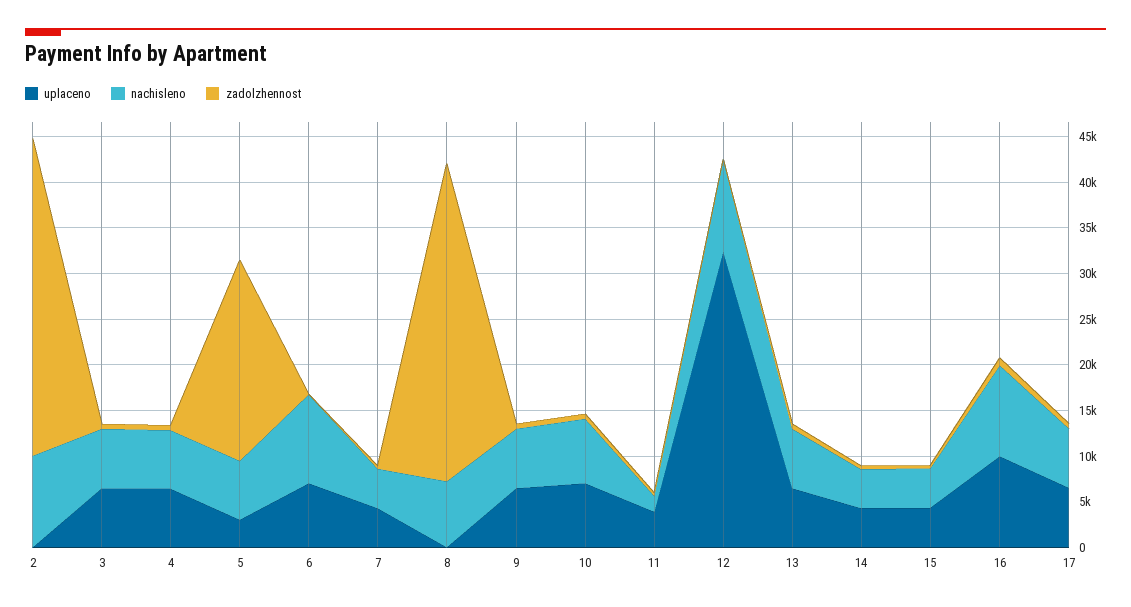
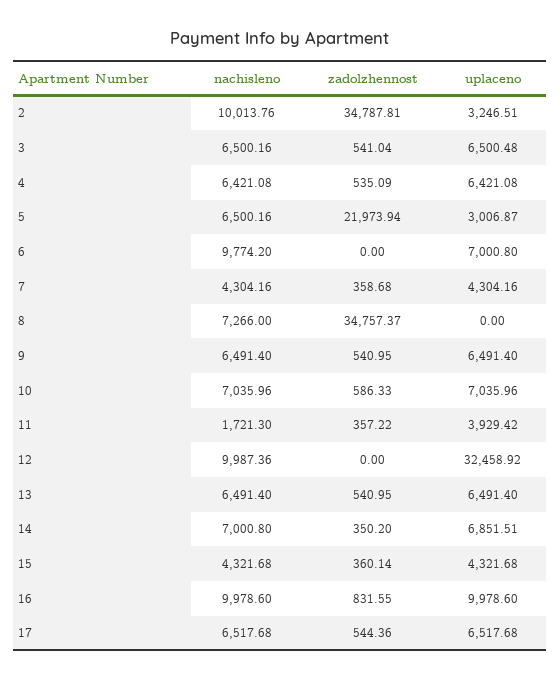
  {
    "uplaceno": {
-     "2": 0,
+     "2": 3246.51,
      "3": 6500.48,
      "4": 6421.08,
      "5": 3006.87,
      "6": 7000.8,
      "7": 4304.16,
      "8": 0,
      "9": 6491.4,
      "10": 7035.96,
      "11": 3929.42,
      "12": 32458.92,
      "13": 6491.4,
-     "14": 4000,
+     "14": 6851.51,
      "15": 4321.68,
      "16": 9978.6,
      "17": 6517.68
    },
    "nachisleno": {
      "2": 10013.76,
      "3": 6500.16,
      "4": 6421.08,
      "5": 6500.16,
      "6": 9774.2,
      "7": 4304.16,
      "8": 7266,
      "9": 6491.4,
      "10": 7035.96,
      "11": 1721.3,
      "12": 9987.36,
      "13": 6491.4,
-     "14": 4000,
+     "14": 7000.8,
      "15": 4321.68,
      "16": 9978.6,
      "17": 6517.68
    },
    "zadolzhennost": {
      "2": 34787.81,
      "3": 541.04,
      "4": 535.09,
      "5": 21973.94,
      "6": 0,
      "7": 358.68,
      "8": 34757.37,
      "9": 540.95,
      "10": 586.33,
      "11": 357.22,
      "12": 0,
      "13": 540.95,
      "14": 350.2,
      "15": 360.14,
      "16": 831.55,
      "17": 544.36
    }
  }

